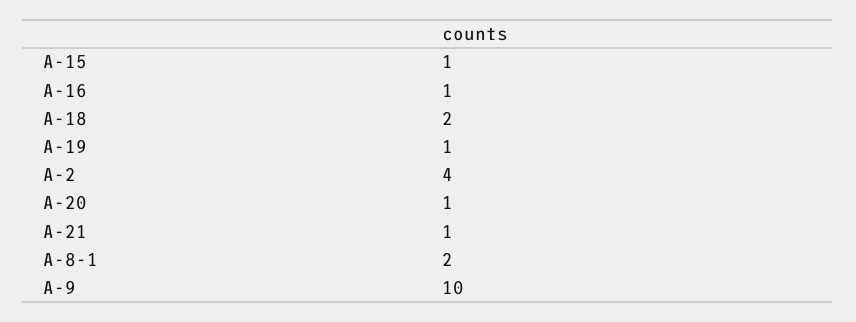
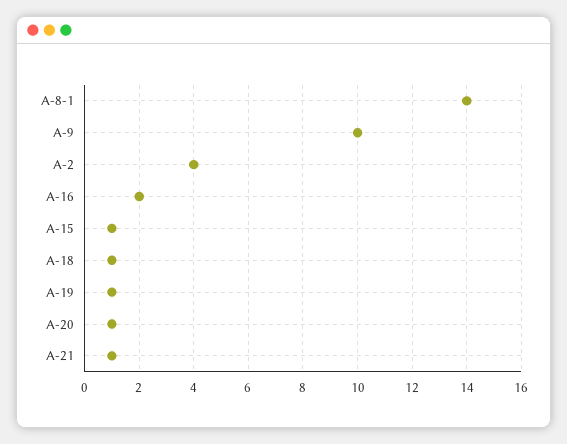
  {
    "A-15": 1,
-   "A-16": 1,
+   "A-16": 2,
-   "A-18": 2,
+   "A-18": 1,
    "A-19": 1,
    "A-2": 4,
    "A-20": 1,
    "A-21": 1,
-   "A-8-1": 2,
+   "A-8-1": 14,
    "A-9": 10
  }

